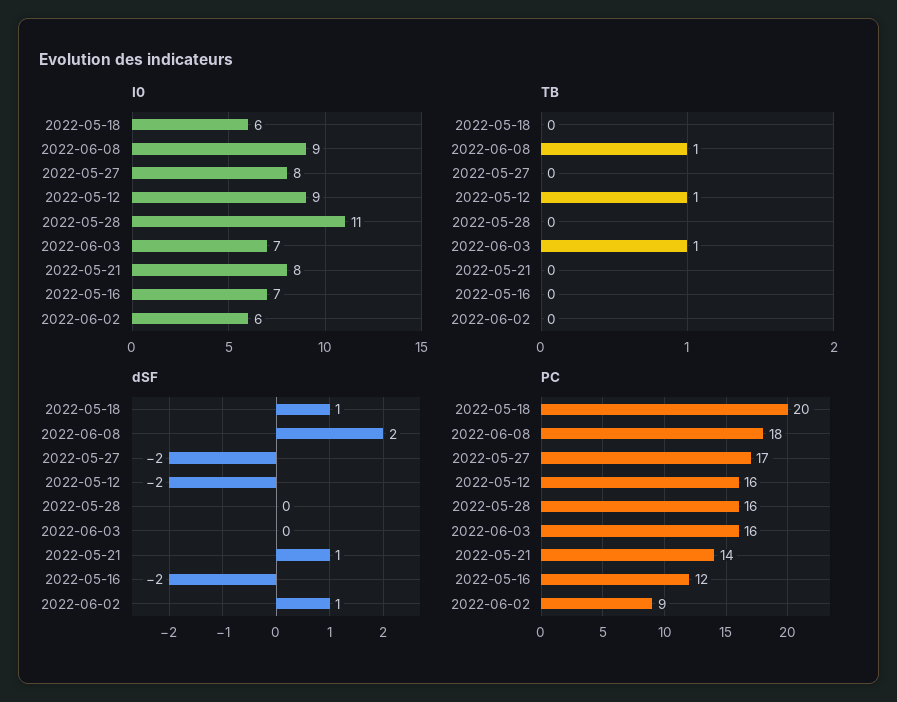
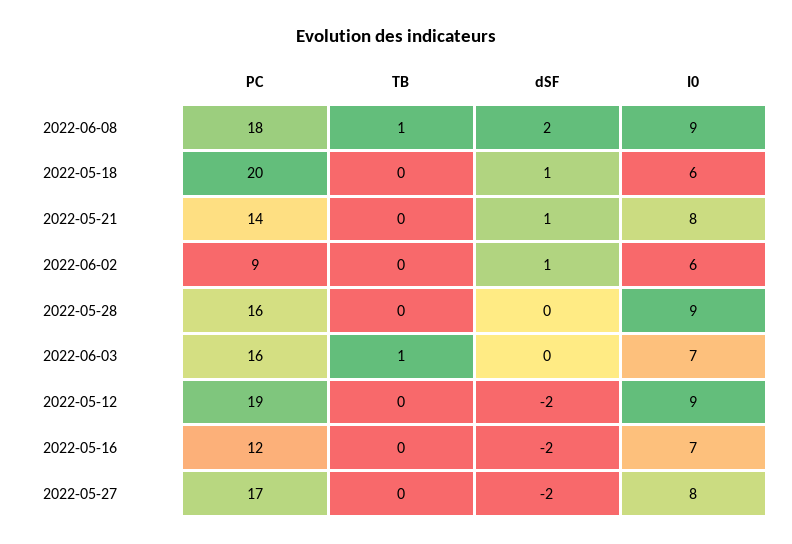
  {
    "I0": {
      "2022-05-18": 6,
      "2022-06-08": 9,
      "2022-05-27": 8,
      "2022-05-12": 9,
-     "2022-05-28": 11,
+     "2022-05-28": 9,
      "2022-06-03": 7,
      "2022-05-21": 8,
      "2022-05-16": 7,
      "2022-06-02": 6
    },
    "TB": {
      "2022-05-18": 0,
      "2022-06-08": 1,
      "2022-05-27": 0,
-     "2022-05-12": 1,
+     "2022-05-12": 0,
      "2022-05-28": 0,
      "2022-06-03": 1,
      "2022-05-21": 0,
      "2022-05-16": 0,
      "2022-06-02": 0
    },
    "dSF": {
      "2022-05-18": 1,
      "2022-06-08": 2,
      "2022-05-27": -2,
      "2022-05-12": -2,
      "2022-05-28": 0,
      "2022-06-03": 0,
      "2022-05-21": 1,
      "2022-05-16": -2,
      "2022-06-02": 1
    },
    "PC": {
      "2022-05-18": 20,
      "2022-06-08": 18,
      "2022-05-27": 17,
-     "2022-05-12": 16,
+     "2022-05-12": 19,
      "2022-05-28": 16,
      "2022-06-03": 16,
      "2022-05-21": 14,
      "2022-05-16": 12,
      "2022-06-02": 9
    }
  }

